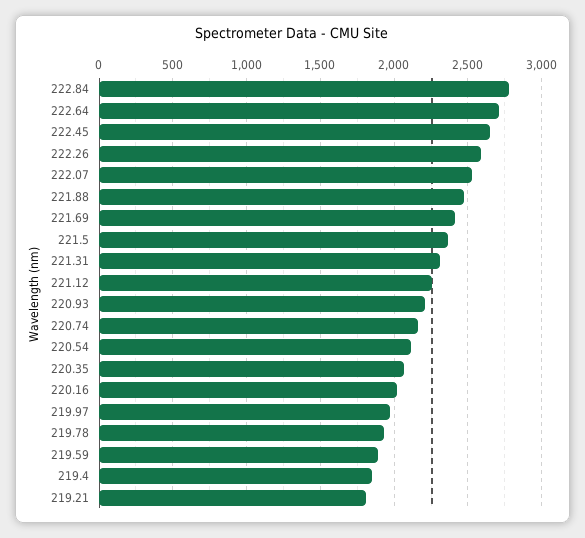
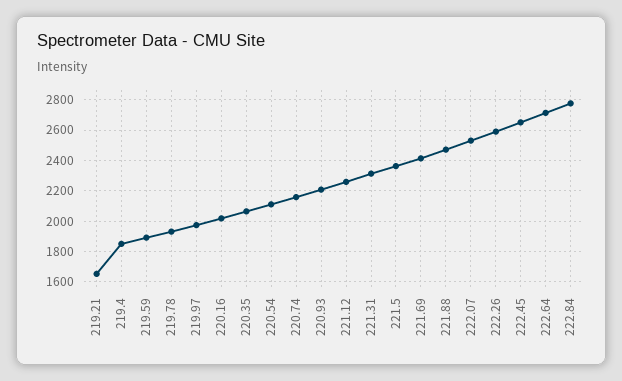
  {
    "222.84": 2800,
    "222.64": 2700,
    "222.45": 2650,
    "222.26": 2600,
    "222.07": 2550,
    "221.88": 2450,
    "221.69": 2400,
    "221.5": 2350,
    "221.31": 2300,
    "221.12": 2250,
    "220.93": 2200,
    "220.74": 2150,
    "220.54": 2100,
    "220.35": 2050,
    "220.16": 2000,
    "219.97": 1950,
    "219.78": 1950,
    "219.59": 1900,
    "219.4": 1850,
-   "219.21": 1800
+   "219.21": 1650
  }

